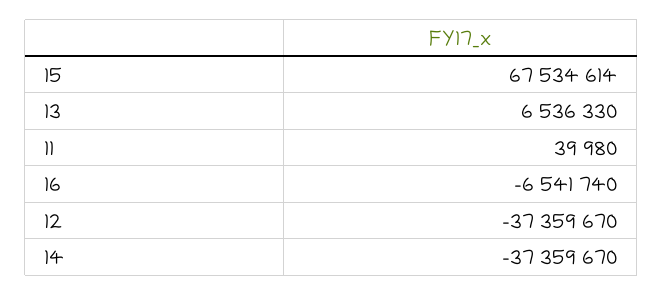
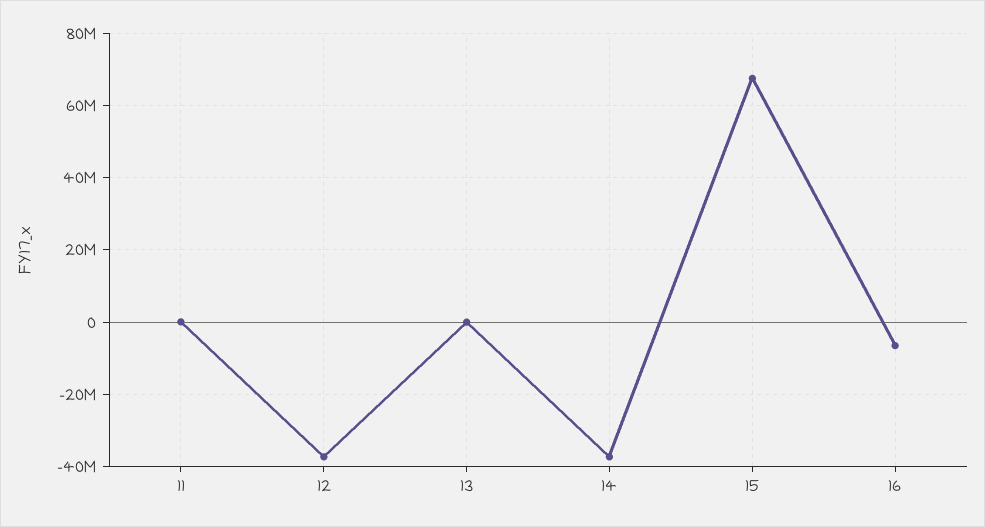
  {
    "15": 67534614,
-   "13": 6536330,
+   "13": 0,
    "11": 39980,
    "16": -6541740,
    "12": -37359670,
    "14": -37359670
  }

